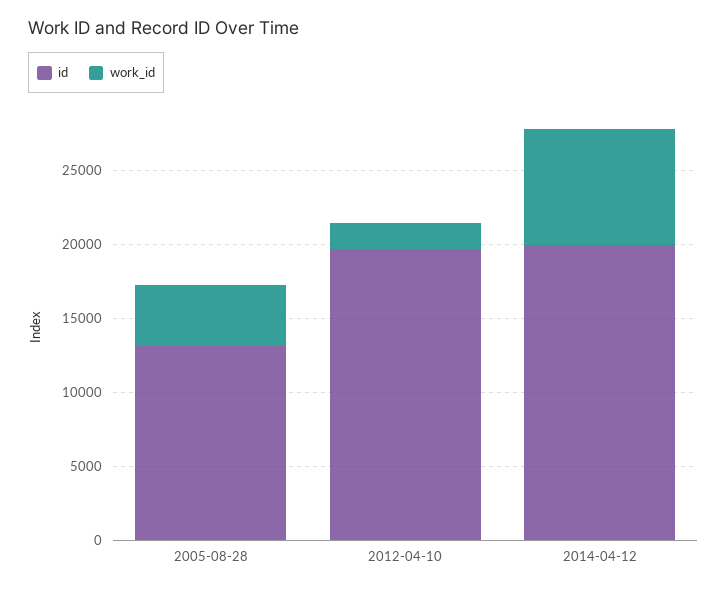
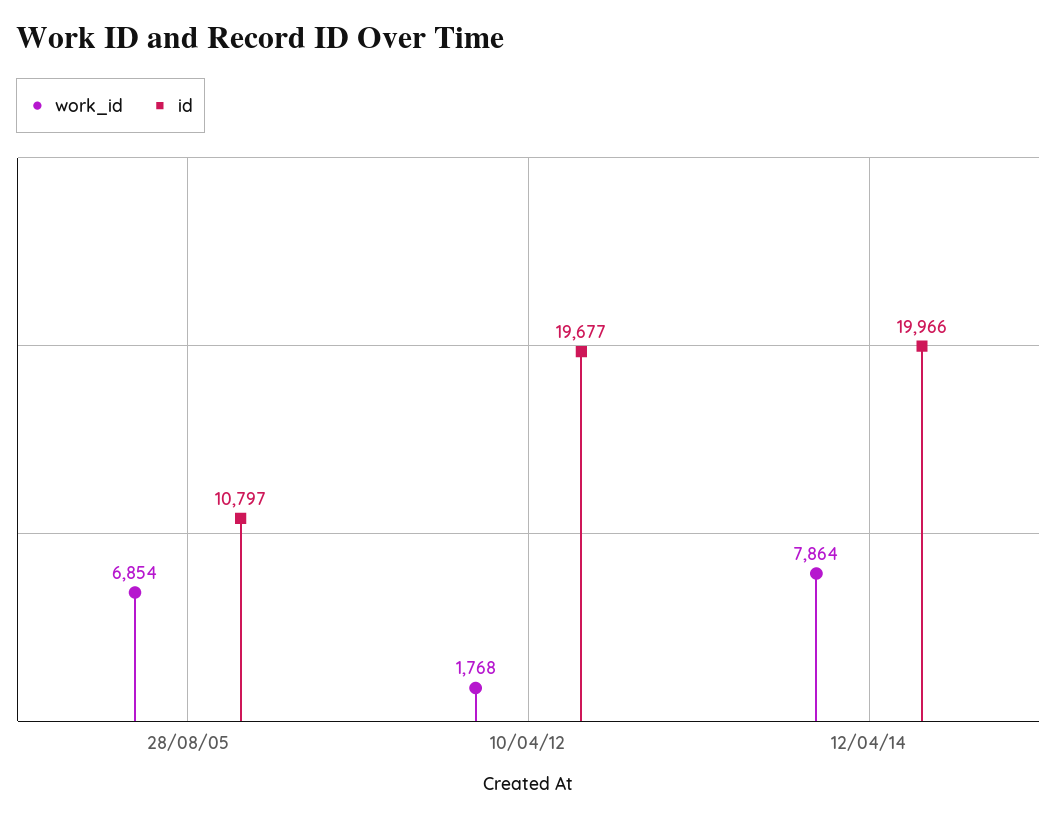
  {
    "id": {
-     "2005-08-28": 13000,
+     "2005-08-28": 10797,
      "2012-04-10": 19677,
      "2014-04-12": 19966
    },
    "work_id": {
-     "2005-08-28": 4000,
+     "2005-08-28": 6854,
      "2012-04-10": 1768,
      "2014-04-12": 7864
    }
  }

